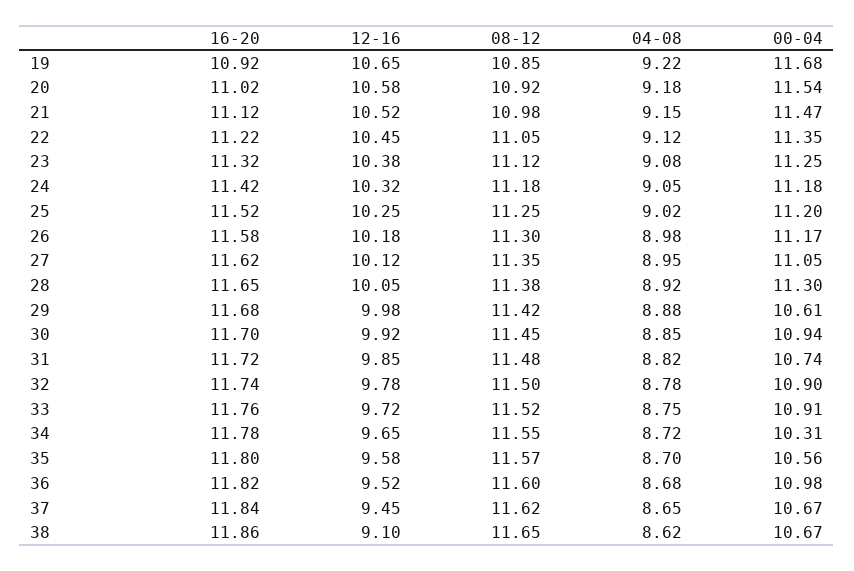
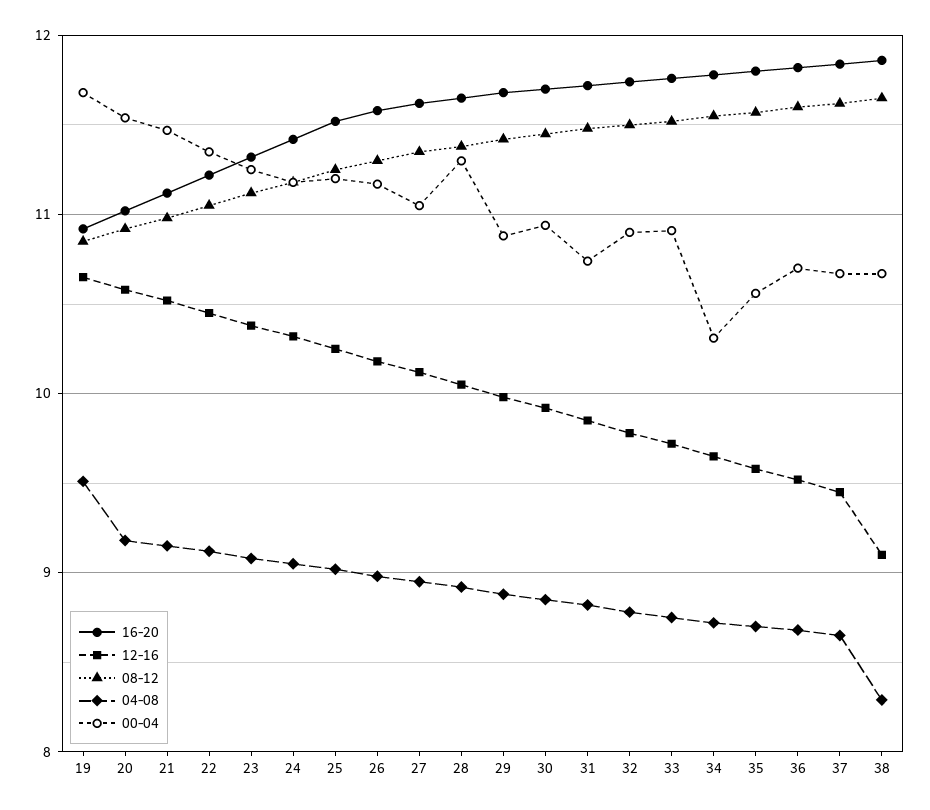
  {
    "16-20": {
      "19": 10.92,
      "20": 11.02,
      "21": 11.12,
      "22": 11.22,
      "23": 11.32,
      "24": 11.42,
      "25": 11.52,
      "26": 11.58,
      "27": 11.62,
      "28": 11.65,
      "29": 11.68,
      "30": 11.7,
      "31": 11.72,
      "32": 11.74,
      "33": 11.76,
      "34": 11.78,
      "35": 11.8,
      "36": 11.82,
      "37": 11.84,
      "38": 11.86
    },
    "12-16": {
      "19": 10.65,
      "20": 10.58,
      "21": 10.52,
      "22": 10.45,
      "23": 10.38,
      "24": 10.32,
      "25": 10.25,
      "26": 10.18,
      "27": 10.12,
      "28": 10.05,
      "29": 9.98,
      "30": 9.92,
      "31": 9.85,
      "32": 9.78,
      "33": 9.72,
      "34": 9.65,
      "35": 9.58,
      "36": 9.52,
      "37": 9.45,
      "38": 9.1
    },
    "08-12": {
      "19": 10.85,
      "20": 10.92,
      "21": 10.98,
      "22": 11.05,
      "23": 11.12,
      "24": 11.18,
      "25": 11.25,
      "26": 11.3,
      "27": 11.35,
      "28": 11.38,
      "29": 11.42,
      "30": 11.45,
      "31": 11.48,
      "32": 11.5,
      "33": 11.52,
      "34": 11.55,
      "35": 11.57,
      "36": 11.6,
      "37": 11.62,
      "38": 11.65
    },
    "04-08": {
-     "19": 9.22,
+     "19": 9.5,
      "20": 9.18,
      "21": 9.15,
      "22": 9.12,
      "23": 9.08,
      "24": 9.05,
      "25": 9.02,
      "26": 8.98,
      "27": 8.95,
      "28": 8.92,
      "29": 8.88,
      "30": 8.85,
      "31": 8.82,
      "32": 8.78,
      "33": 8.75,
      "34": 8.72,
      "35": 8.7,
      "36": 8.68,
      "37": 8.65,
-     "38": 8.62
+     "38": 8.3
    },
    "00-04": {
      "19": 11.68,
      "20": 11.54,
      "21": 11.47,
      "22": 11.35,
      "23": 11.25,
      "24": 11.18,
      "25": 11.2,
      "26": 11.17,
      "27": 11.05,
      "28": 11.3,
-     "29": 10.61,
+     "29": 10.9,
      "30": 10.94,
      "31": 10.74,
      "32": 10.9,
      "33": 10.91,
      "34": 10.31,
      "35": 10.56,
-     "36": 10.98,
+     "36": 10.7,
      "37": 10.67,
      "38": 10.67
    }
  }

